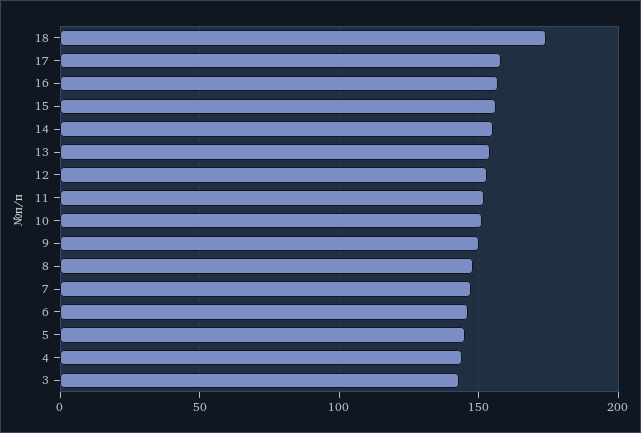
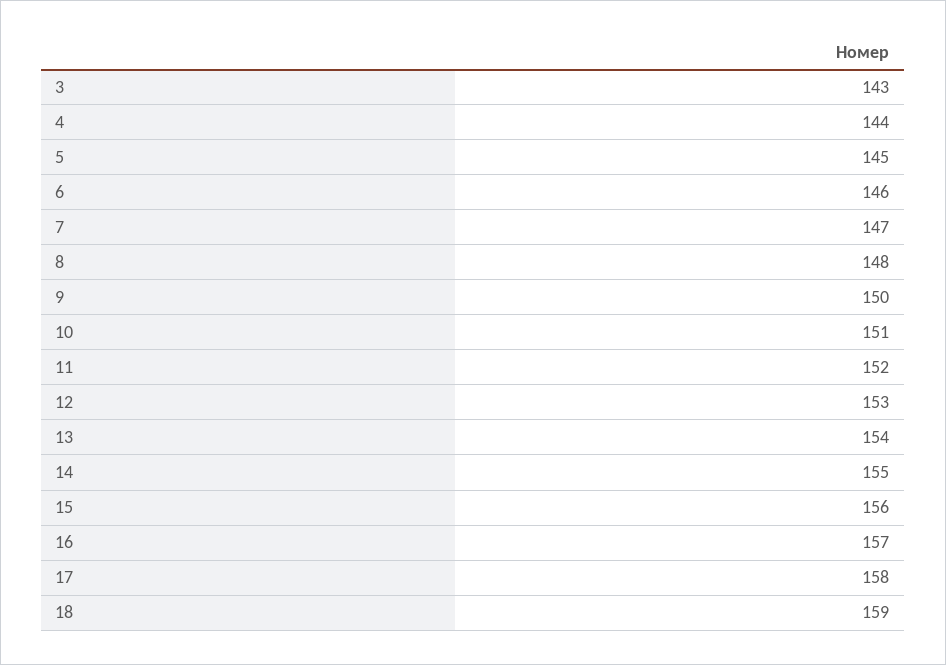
  {
-   "18": 175,
+   "18": 159,
    "17": 158,
    "16": 157,
    "15": 156,
    "14": 155,
    "13": 154,
    "12": 153,
    "11": 152,
    "10": 151,
    "9": 150,
    "8": 148,
    "7": 147,
    "6": 146,
    "5": 145,
    "4": 144,
    "3": 143
  }

